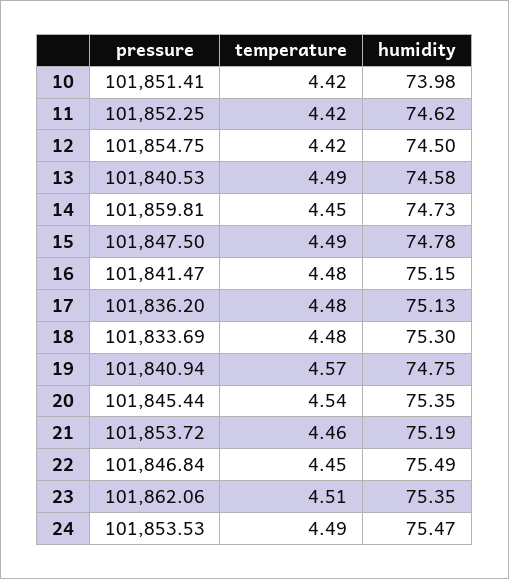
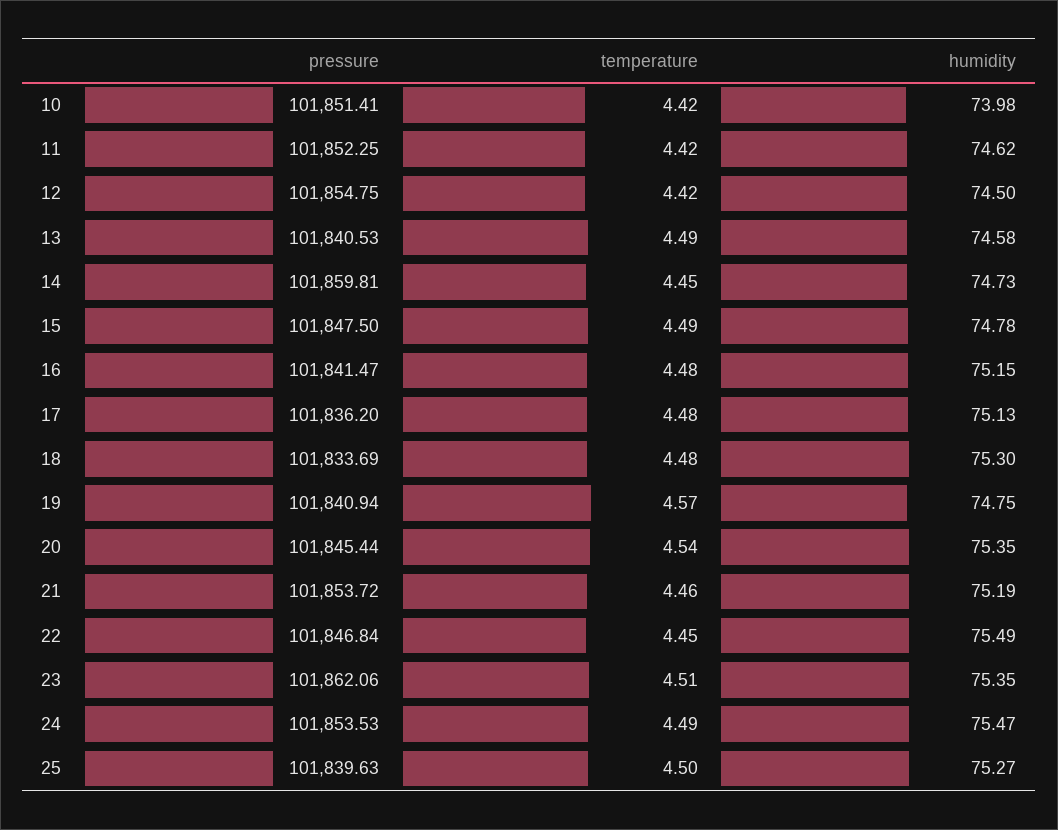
  {
    "pressure": {
      "10": 101851.41,
      "11": 101852.25,
      "12": 101854.75,
      "13": 101840.53,
      "14": 101859.81,
      "15": 101847.5,
      "16": 101841.47,
      "17": 101836.2,
      "18": 101833.69,
      "19": 101840.94,
      "20": 101845.44,
      "21": 101853.72,
      "22": 101846.84,
      "23": 101862.06,
-     "24": 101853.53
+     "24": 101853.53,
+     "25": 101839.63
    },
    "temperature": {
      "10": 4.42,
      "11": 4.42,
      "12": 4.42,
      "13": 4.49,
      "14": 4.45,
      "15": 4.49,
      "16": 4.48,
      "17": 4.48,
      "18": 4.48,
      "19": 4.57,
      "20": 4.54,
      "21": 4.46,
      "22": 4.45,
      "23": 4.51,
-     "24": 4.49
+     "24": 4.49,
+     "25": 4.5
    },
    "humidity": {
      "10": 73.98,
      "11": 74.62,
      "12": 74.5,
      "13": 74.58,
      "14": 74.73,
      "15": 74.78,
      "16": 75.15,
      "17": 75.13,
      "18": 75.3,
      "19": 74.75,
      "20": 75.35,
      "21": 75.19,
      "22": 75.49,
      "23": 75.35,
-     "24": 75.47
+     "24": 75.47,
+     "25": 75.27
    }
  }

